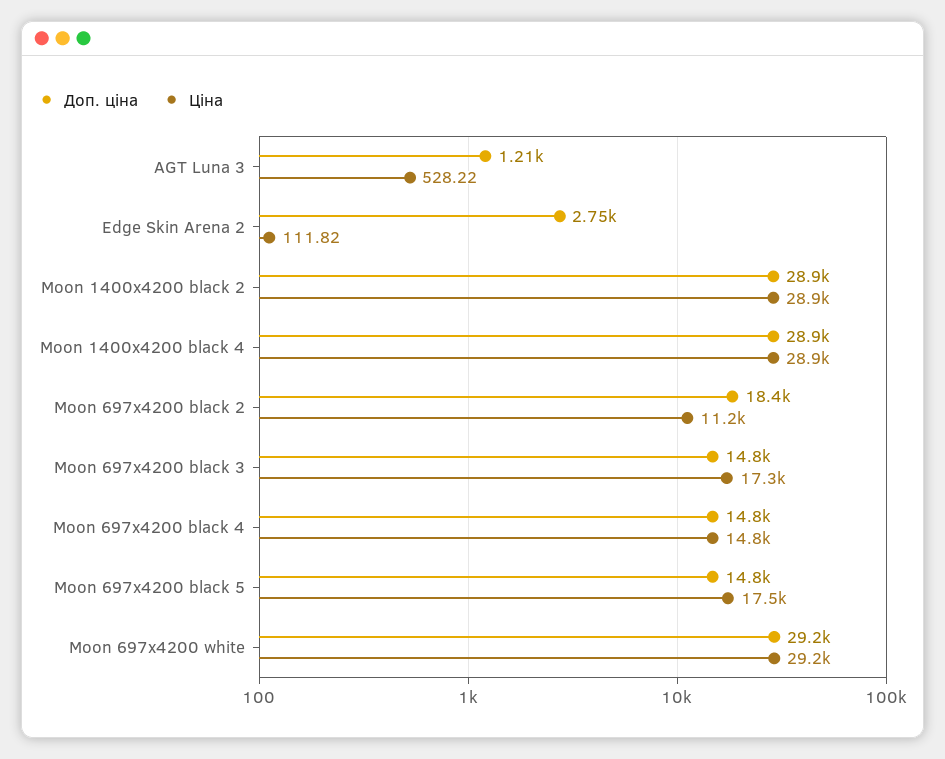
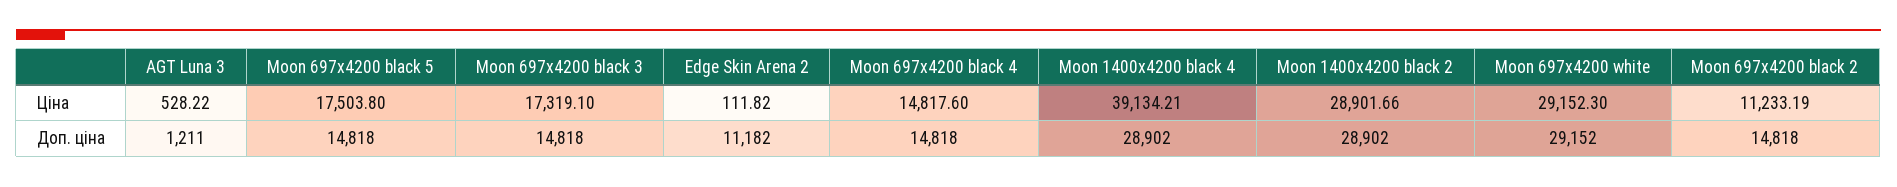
  {
    "Доп. ціна": {
      "AGT Luna 3": 1211,
-     "Edge Skin Arena 2": 2750,
+     "Edge Skin Arena 2": 11182,
      "Moon 1400x4200 black 2": 28902,
      "Moon 1400x4200 black 4": 28902,
-     "Moon 697x4200 black 2": 18400,
+     "Moon 697x4200 black 2": 14818,
      "Moon 697x4200 black 3": 14818,
      "Moon 697x4200 black 4": 14818,
      "Moon 697x4200 black 5": 14818,
      "Moon 697x4200 white": 29152
    },
    "Ціна": {
      "AGT Luna 3": 528.22,
      "Edge Skin Arena 2": 111.82,
      "Moon 1400x4200 black 2": 28901.66,
-     "Moon 1400x4200 black 4": 28900,
+     "Moon 1400x4200 black 4": 39134.21,
      "Moon 697x4200 black 2": 11233.19,
      "Moon 697x4200 black 3": 17319.1,
      "Moon 697x4200 black 4": 14817.6,
      "Moon 697x4200 black 5": 17503.8,
      "Moon 697x4200 white": 29152.3
    }
  }

